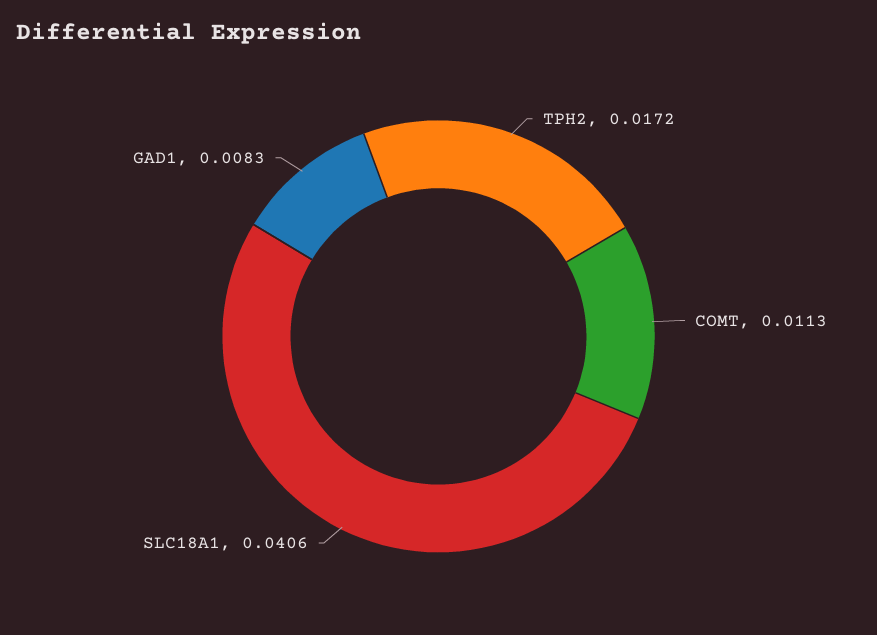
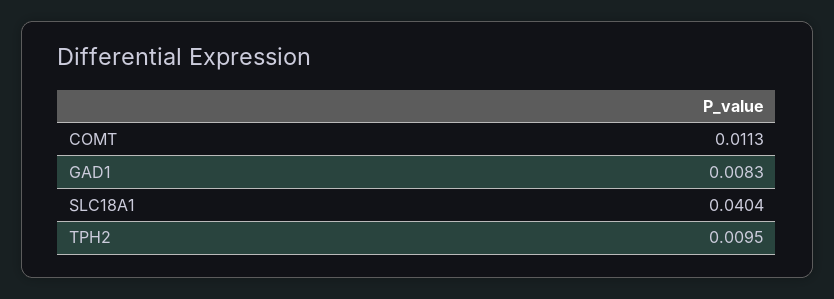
  {
-   "TPH2": 0.0172,
+   "TPH2": 0.0095,
    "COMT": 0.0113,
-   "SLC18A1": 0.0406,
+   "SLC18A1": 0.0404,
    "GAD1": 0.0083
  }

